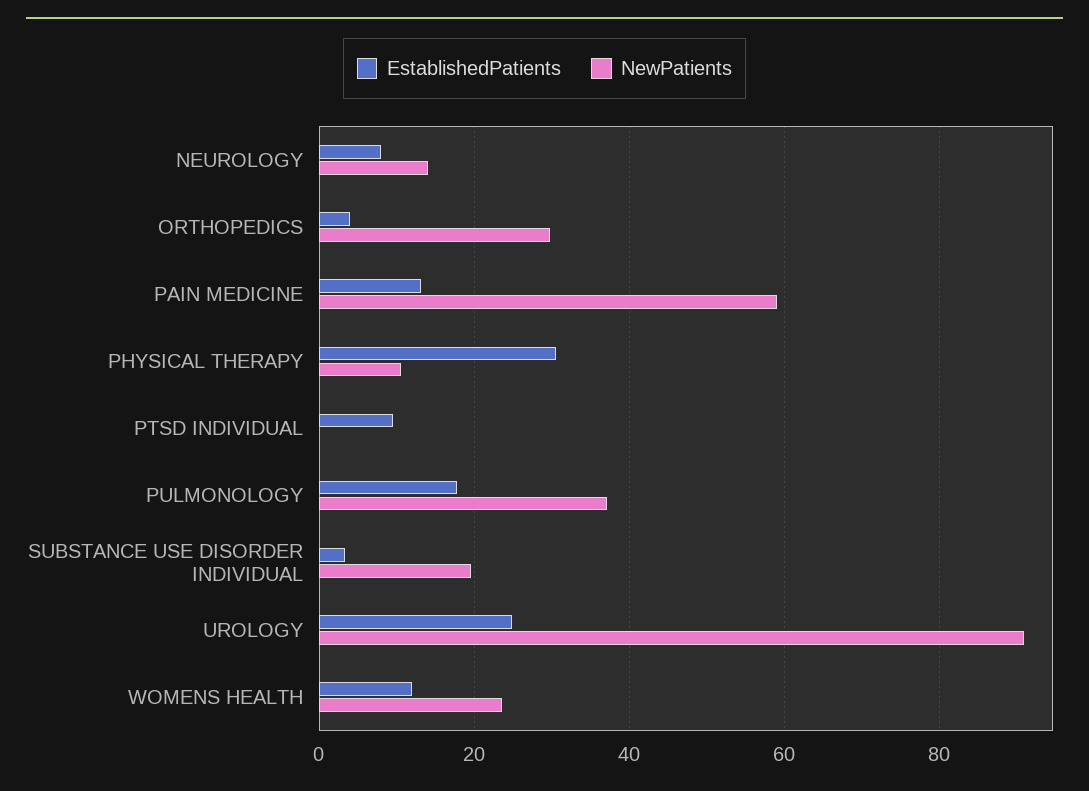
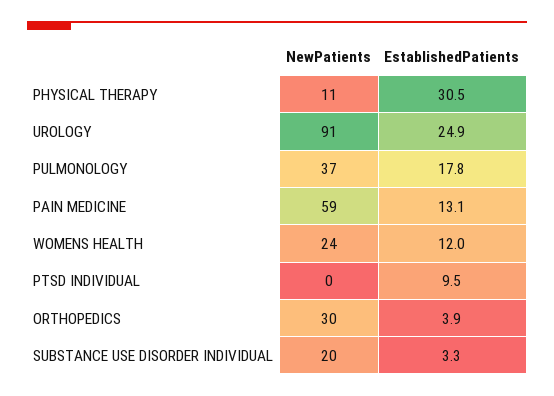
  {
    "EstablishedPatients": {
-     "NEUROLOGY": 8,
      "ORTHOPEDICS": 3.9,
      "PAIN MEDICINE": 13.1,
      "PHYSICAL THERAPY": 30.5,
      "PTSD INDIVIDUAL": 9.5,
      "PULMONOLOGY": 17.8,
      "SUBSTANCE USE DISORDER INDIVIDUAL": 3.3,
      "UROLOGY": 24.9,
      "WOMENS HEALTH": 12
    },
    "NewPatients": {
-     "NEUROLOGY": 14,
      "ORTHOPEDICS": 30,
      "PAIN MEDICINE": 59,
      "PHYSICAL THERAPY": 11,
      "PTSD INDIVIDUAL": 0,
      "PULMONOLOGY": 37,
      "SUBSTANCE USE DISORDER INDIVIDUAL": 20,
      "UROLOGY": 91,
      "WOMENS HEALTH": 24
    }
  }

